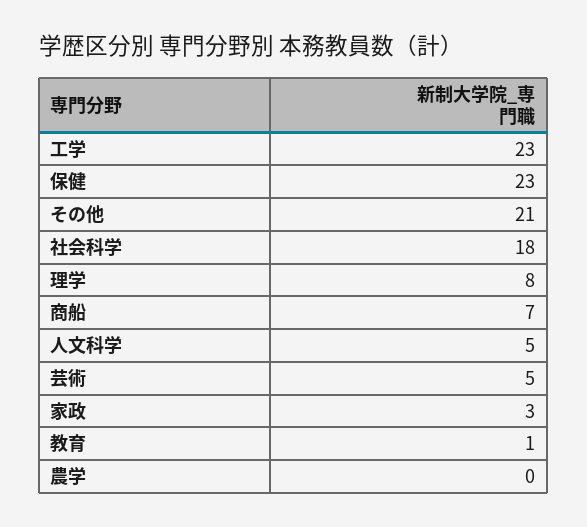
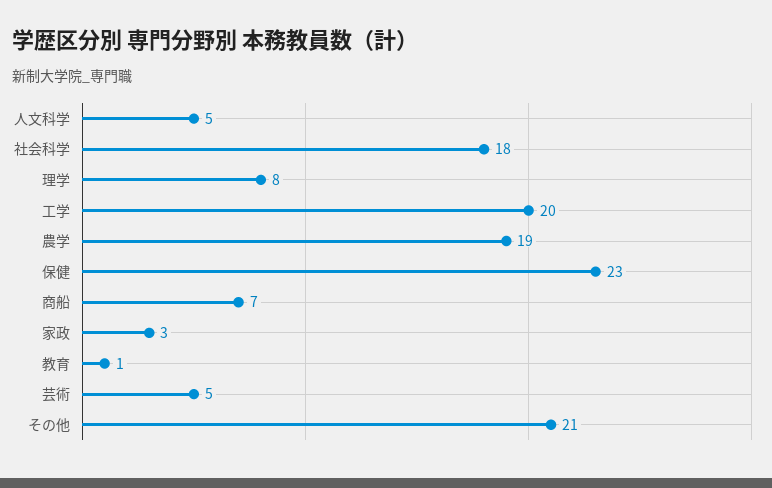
  {
-   "工学": 23,
+   "工学": 20,
    "保健": 23,
    "その他": 21,
    "社会科学": 18,
    "理学": 8,
    "商船": 7,
    "人文科学": 5,
    "芸術": 5,
    "家政": 3,
    "教育": 1,
-   "農学": 0
+   "農学": 19
  }

